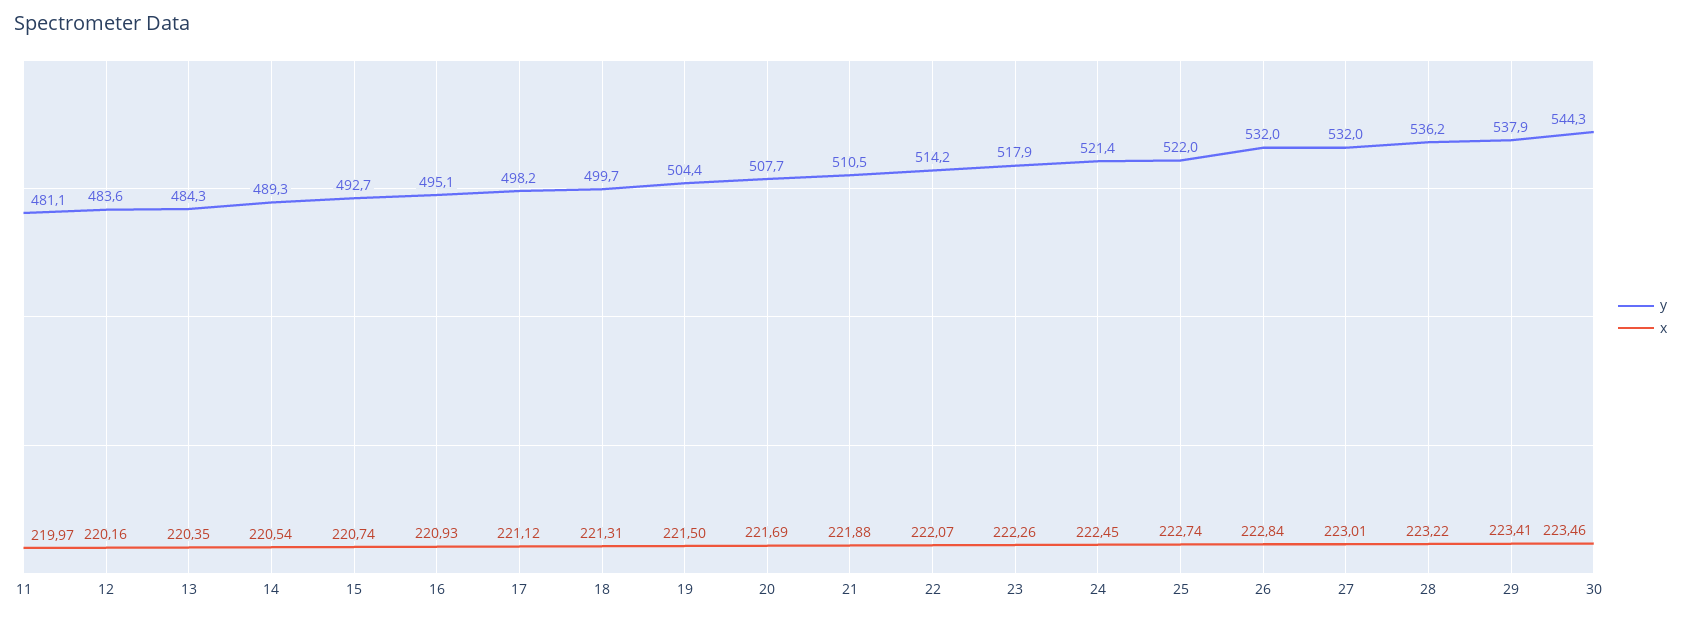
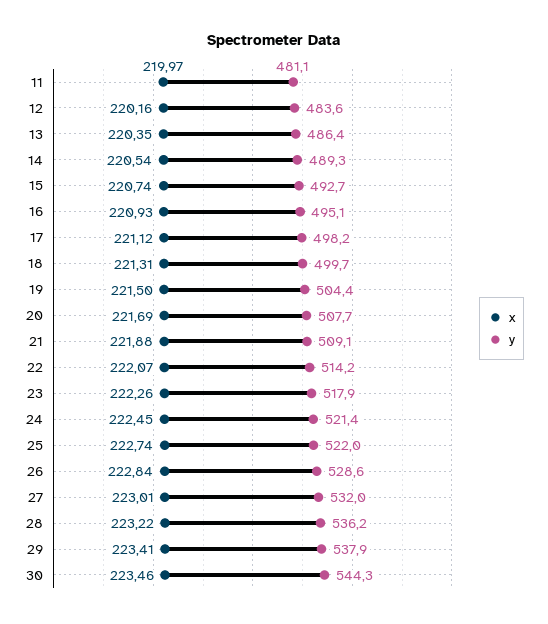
  {
    "y": {
      "11": 481.1,
      "12": 483.6,
-     "13": 484.3,
+     "13": 486.4,
      "14": 489.3,
      "15": 492.7,
      "16": 495.1,
      "17": 498.2,
      "18": 499.7,
      "19": 504.4,
      "20": 507.7,
-     "21": 510.5,
+     "21": 509.1,
      "22": 514.2,
      "23": 517.9,
      "24": 521.4,
      "25": 522,
-     "26": 532,
+     "26": 528.6,
      "27": 532,
      "28": 536.2,
      "29": 537.9,
      "30": 544.3
    },
    "x": {
      "11": 219.97,
      "12": 220.16,
      "13": 220.35,
      "14": 220.54,
      "15": 220.74,
      "16": 220.93,
      "17": 221.12,
      "18": 221.31,
      "19": 221.5,
      "20": 221.69,
      "21": 221.88,
      "22": 222.07,
      "23": 222.26,
      "24": 222.45,
      "25": 222.74,
      "26": 222.84,
      "27": 223.01,
      "28": 223.22,
      "29": 223.41,
      "30": 223.46
    }
  }

